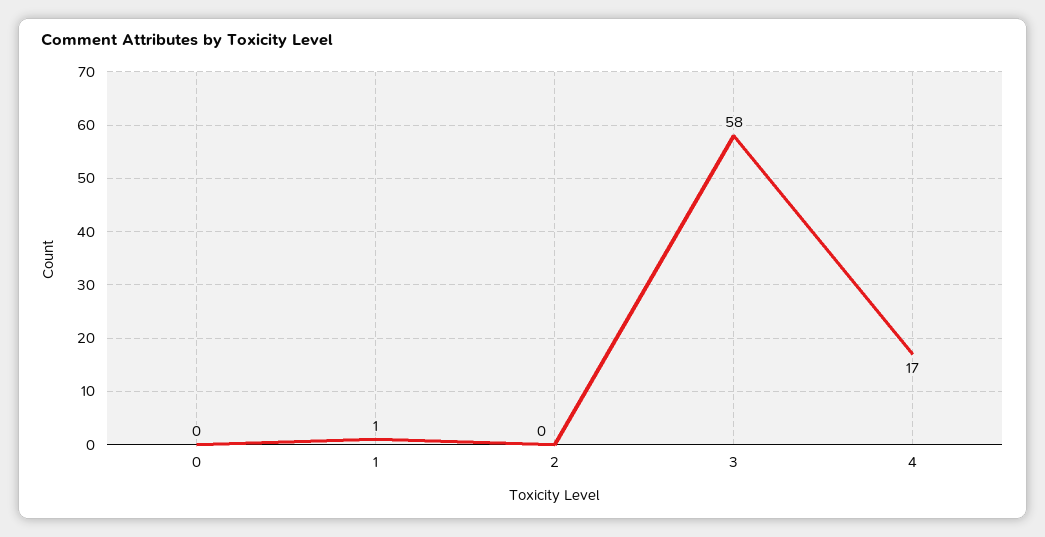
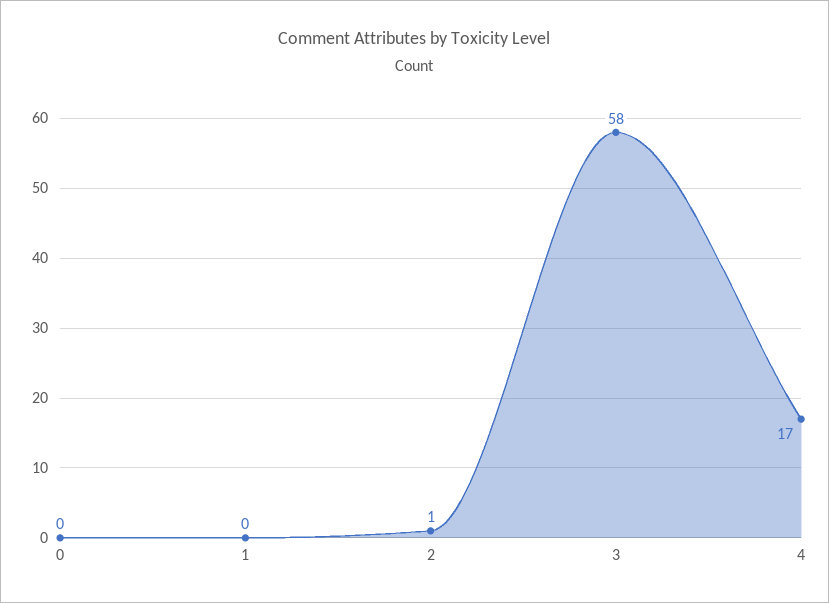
  {
    "0": 0,
-   "1": 1,
+   "1": 0,
-   "2": 0,
+   "2": 1,
    "3": 58,
    "4": 17
  }

